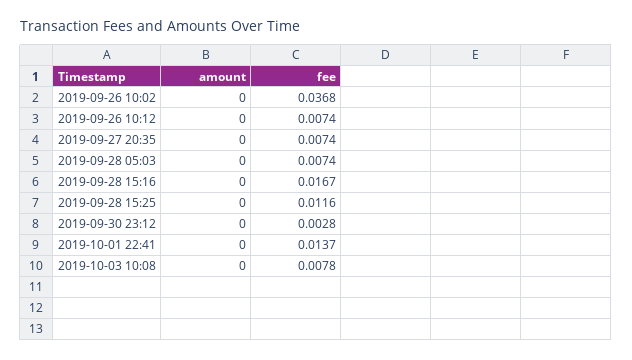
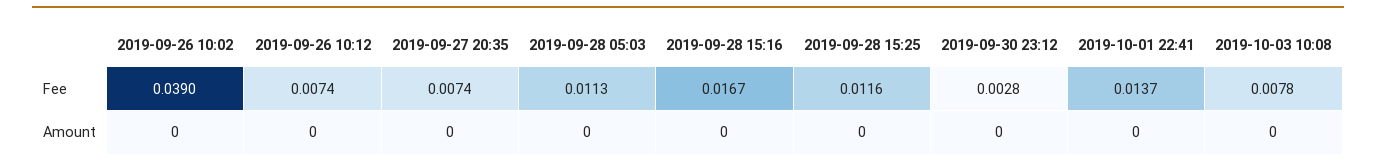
  {
    "amount": {
      "2019-09-26 10:02": 0,
      "2019-09-26 10:12": 0,
      "2019-09-27 20:35": 0,
      "2019-09-28 05:03": 0,
      "2019-09-28 15:16": 0,
      "2019-09-28 15:25": 0,
      "2019-09-30 23:12": 0,
      "2019-10-01 22:41": 0,
      "2019-10-03 10:08": 0
    },
    "fee": {
-     "2019-09-26 10:02": 0.0368,
+     "2019-09-26 10:02": 0.039,
      "2019-09-26 10:12": 0.0074,
      "2019-09-27 20:35": 0.0074,
-     "2019-09-28 05:03": 0.0074,
+     "2019-09-28 05:03": 0.0113,
      "2019-09-28 15:16": 0.0167,
      "2019-09-28 15:25": 0.0116,
      "2019-09-30 23:12": 0.0028,
      "2019-10-01 22:41": 0.0137,
      "2019-10-03 10:08": 0.0078
    }
  }

